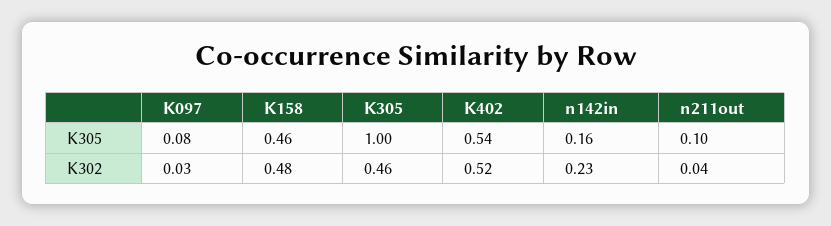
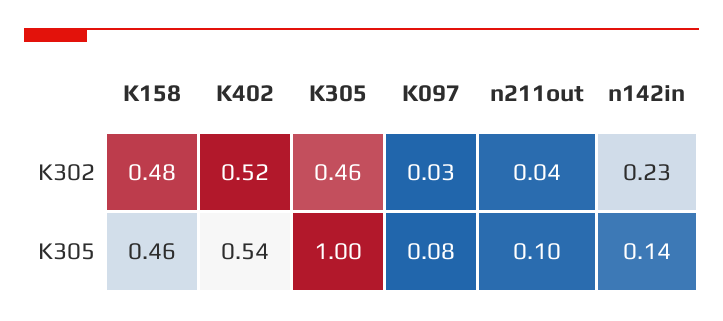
  {
    "K097": {
      "K305": 0.08,
      "K302": 0.03
    },
    "K158": {
      "K305": 0.46,
      "K302": 0.48
    },
    "K305": {
      "K305": 1,
      "K302": 0.46
    },
    "K402": {
      "K305": 0.54,
      "K302": 0.52
    },
    "n142in": {
-     "K305": 0.16,
+     "K305": 0.14,
      "K302": 0.23
    },
    "n211out": {
      "K305": 0.1,
      "K302": 0.04
    }
  }

